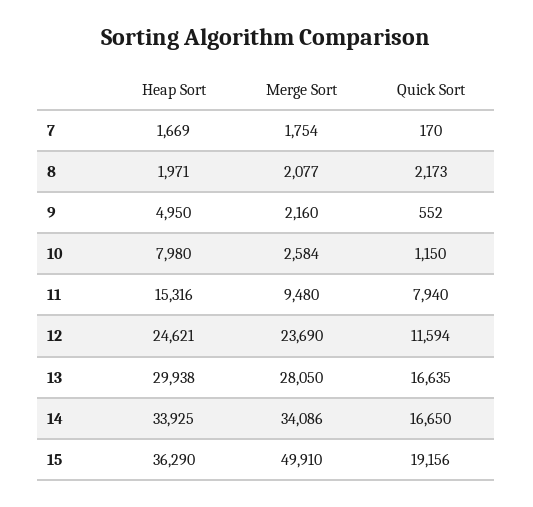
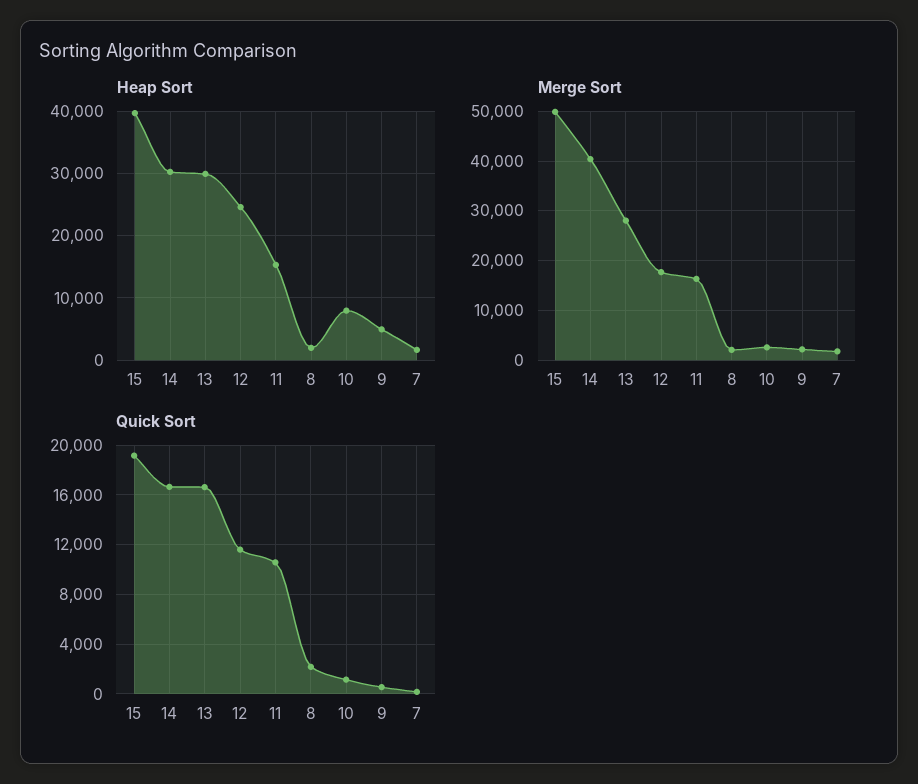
  {
    "Heap Sort": {
      "7": 1669,
      "8": 1971,
      "9": 4950,
      "10": 7980,
      "11": 15316,
      "12": 24621,
      "13": 29938,
-     "14": 33925,
+     "14": 30000,
-     "15": 36290
+     "15": 40000
    },
    "Merge Sort": {
      "7": 1754,
      "8": 2077,
      "9": 2160,
      "10": 2584,
-     "11": 9480,
+     "11": 16000,
-     "12": 23690,
+     "12": 18000,
      "13": 28050,
-     "14": 34086,
+     "14": 40000,
      "15": 49910
    },
    "Quick Sort": {
      "7": 170,
      "8": 2173,
      "9": 552,
      "10": 1150,
-     "11": 7940,
+     "11": 10500,
      "12": 11594,
      "13": 16635,
      "14": 16650,
      "15": 19156
    }
  }

